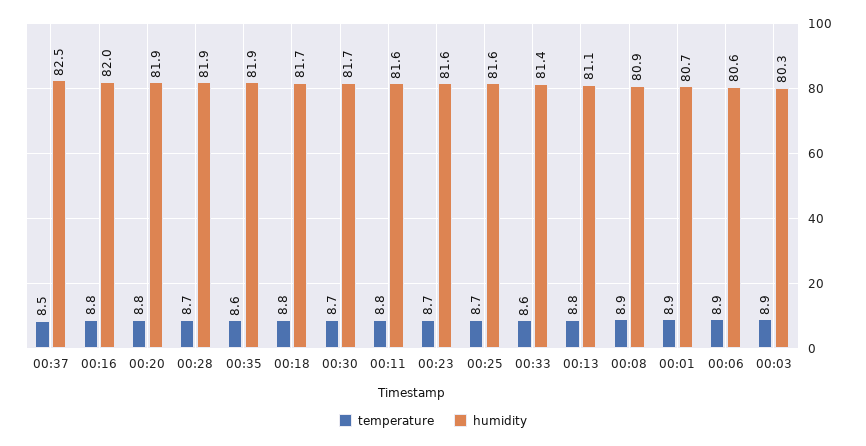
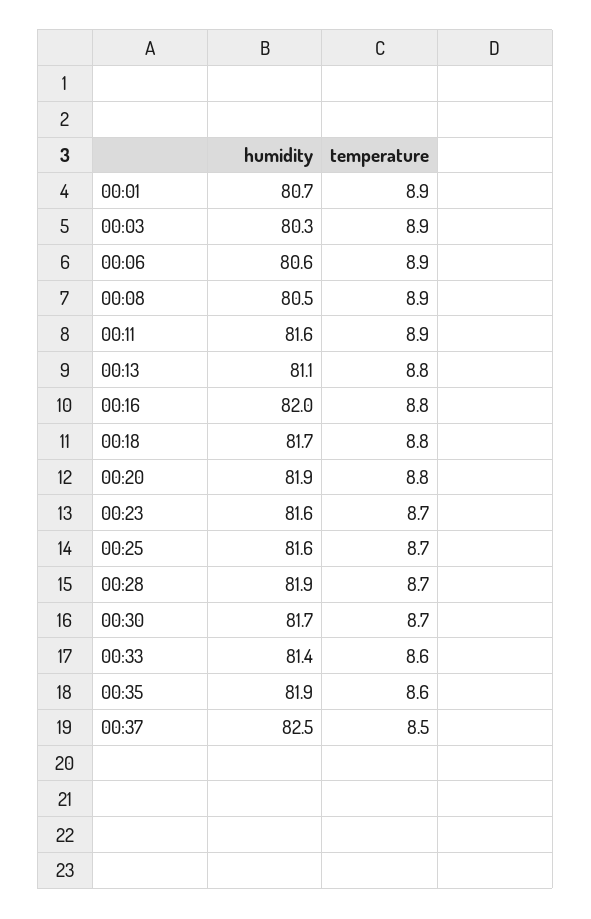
  {
    "temperature": {
      "00:37": 8.5,
      "00:16": 8.8,
      "00:20": 8.8,
      "00:28": 8.7,
      "00:35": 8.6,
      "00:18": 8.8,
      "00:30": 8.7,
-     "00:11": 8.8,
+     "00:11": 8.9,
      "00:23": 8.7,
      "00:25": 8.7,
      "00:33": 8.6,
      "00:13": 8.8,
      "00:08": 8.9,
      "00:01": 8.9,
      "00:06": 8.9,
      "00:03": 8.9
    },
    "humidity": {
      "00:37": 82.5,
      "00:16": 82,
      "00:20": 81.9,
      "00:28": 81.9,
      "00:35": 81.9,
      "00:18": 81.7,
      "00:30": 81.7,
      "00:11": 81.6,
      "00:23": 81.6,
      "00:25": 81.6,
      "00:33": 81.4,
      "00:13": 81.1,
-     "00:08": 80.9,
+     "00:08": 80.5,
      "00:01": 80.7,
      "00:06": 80.6,
      "00:03": 80.3
    }
  }

